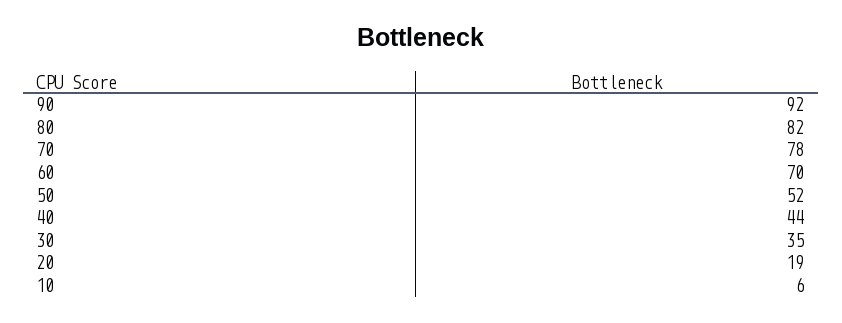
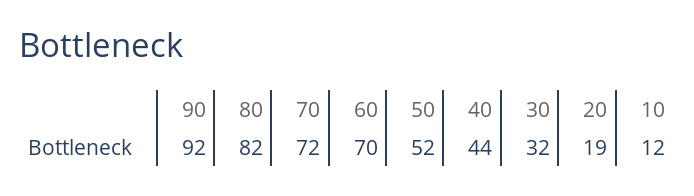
  {
    "90": 92,
    "80": 82,
-   "70": 78,
+   "70": 72,
    "60": 70,
    "50": 52,
    "40": 44,
-   "30": 35,
+   "30": 32,
    "20": 19,
-   "10": 6
+   "10": 12
  }

